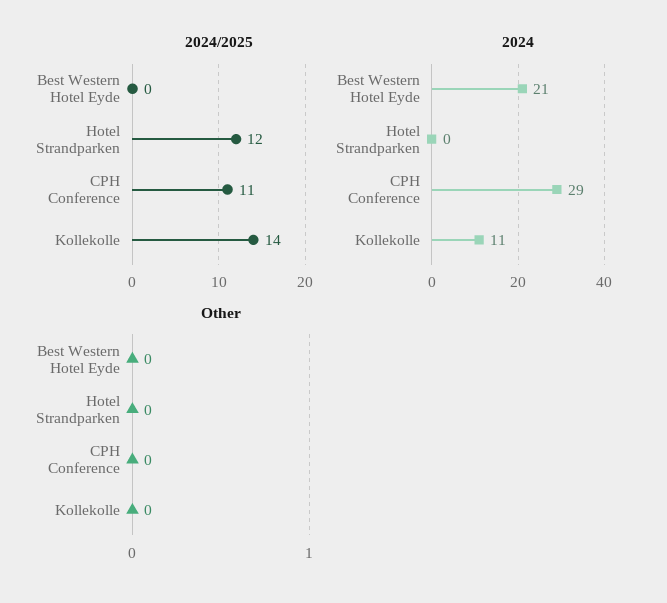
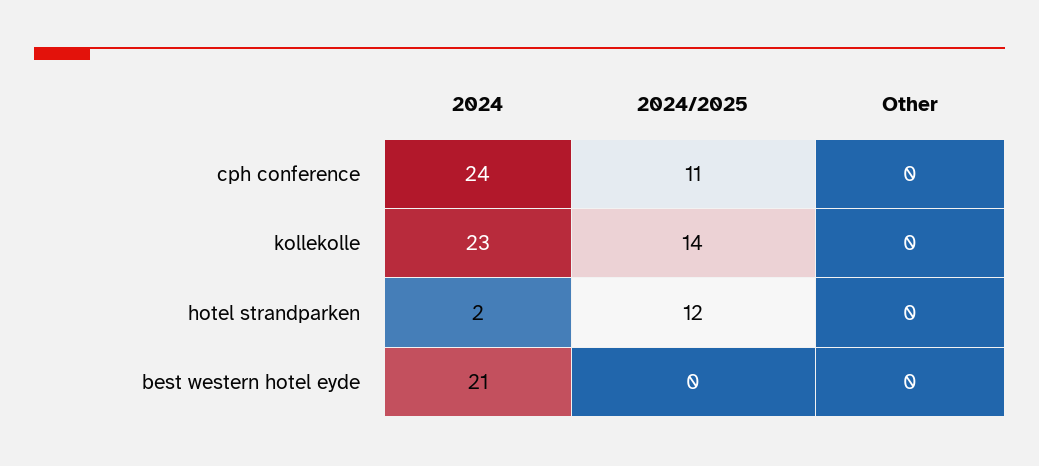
  {
    "2024/2025": {
      "Best Western Hotel Eyde": 0,
      "Hotel Strandparken": 12,
      "CPH Conference": 11,
      "Kollekolle": 14
    },
    "2024": {
      "Best Western Hotel Eyde": 21,
-     "Hotel Strandparken": 0,
+     "Hotel Strandparken": 2,
-     "CPH Conference": 29,
+     "CPH Conference": 24,
-     "Kollekolle": 11
+     "Kollekolle": 23
    },
    "Other": {
      "Best Western Hotel Eyde": 0,
      "Hotel Strandparken": 0,
      "CPH Conference": 0,
      "Kollekolle": 0
    }
  }

